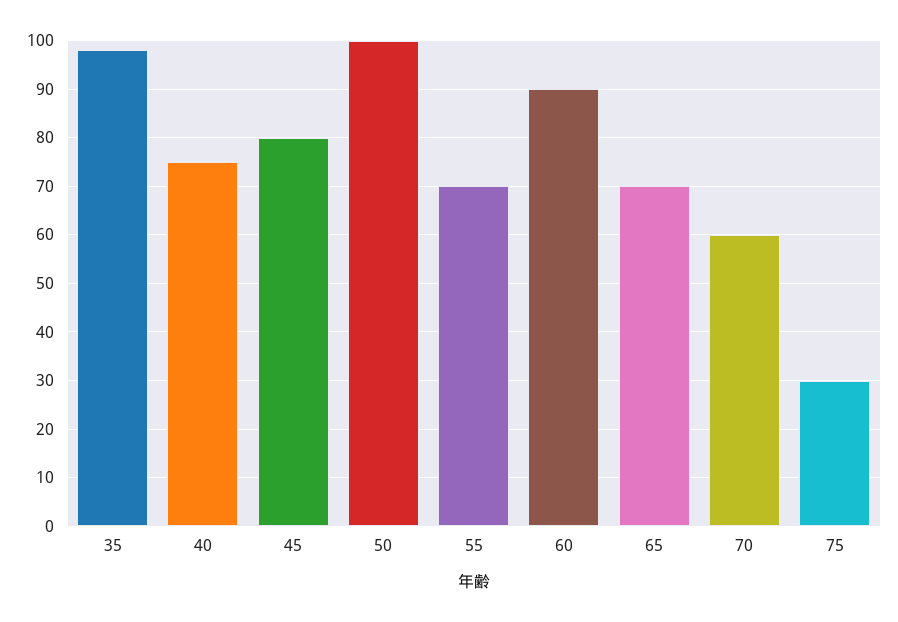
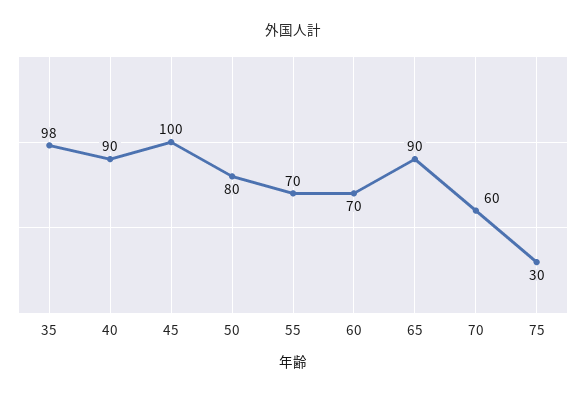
  {
    "35": 98,
-   "40": 75,
+   "40": 90,
-   "45": 80,
+   "45": 100,
-   "50": 100,
+   "50": 80,
    "55": 70,
-   "60": 90,
+   "60": 70,
-   "65": 70,
+   "65": 90,
    "70": 60,
    "75": 30
  }

